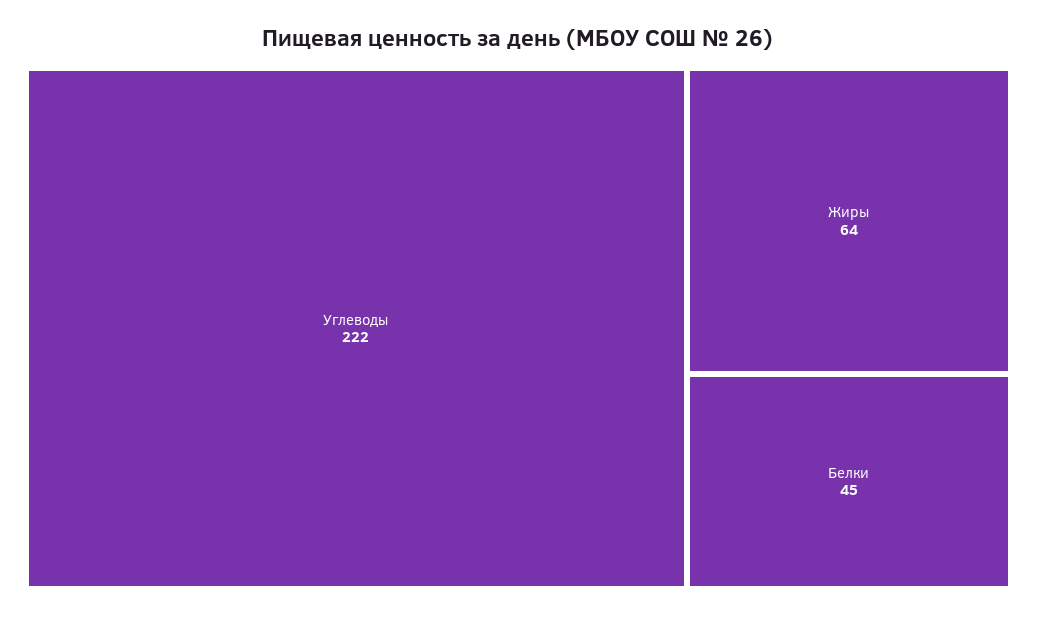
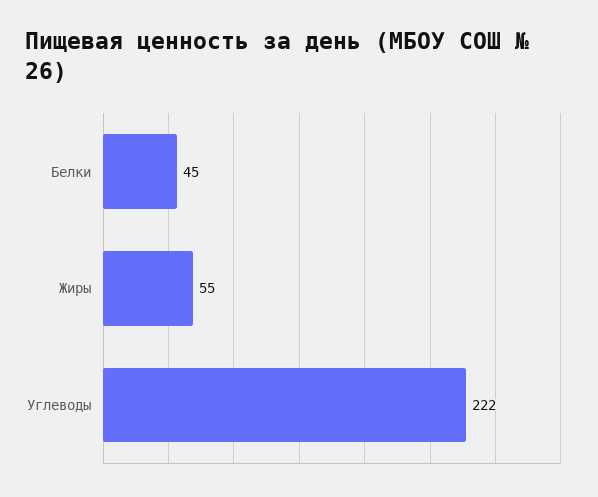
  {
    "Углеводы": 222,
-   "Жиры": 64,
+   "Жиры": 55,
    "Белки": 45
  }

